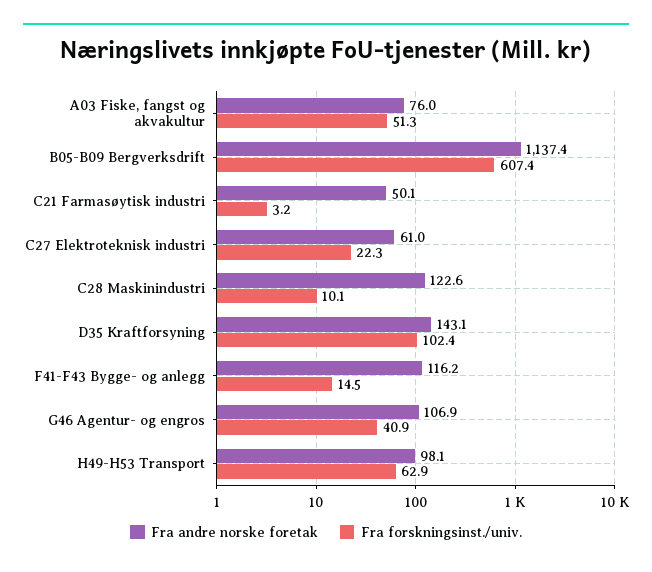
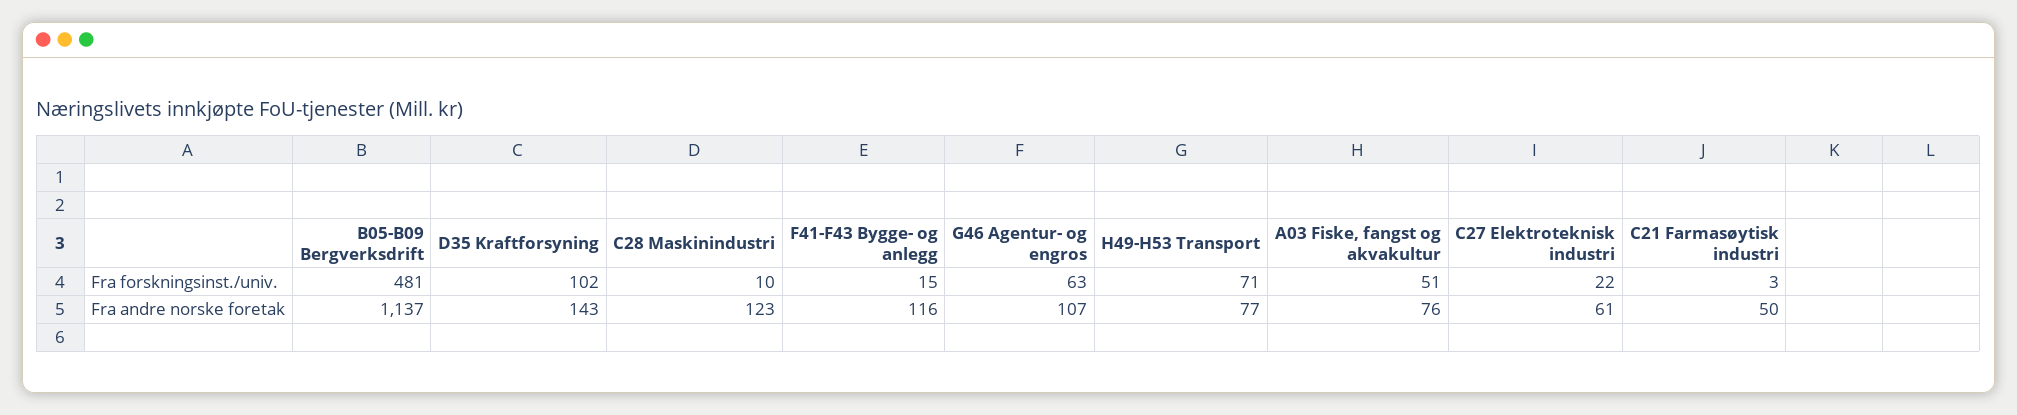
  {
    "Fra andre norske foretak": {
      "A03 Fiske, fangst og akvakultur": 76,
      "B05-B09 Bergverksdrift": 1137.4,
      "C21 Farmasøytisk industri": 50.1,
      "C27 Elektroteknisk industri": 61,
      "C28 Maskinindustri": 122.6,
      "D35 Kraftforsyning": 143.1,
      "F41-F43 Bygge- og anlegg": 116.2,
      "G46 Agentur- og engros": 106.9,
-     "H49-H53 Transport": 98.1
+     "H49-H53 Transport": 77
    },
    "Fra forskningsinst./univ.": {
      "A03 Fiske, fangst og akvakultur": 51.3,
-     "B05-B09 Bergverksdrift": 607.4,
+     "B05-B09 Bergverksdrift": 481,
      "C21 Farmasøytisk industri": 3.2,
      "C27 Elektroteknisk industri": 22.3,
      "C28 Maskinindustri": 10.1,
      "D35 Kraftforsyning": 102.4,
      "F41-F43 Bygge- og anlegg": 14.5,
-     "G46 Agentur- og engros": 40.9,
+     "G46 Agentur- og engros": 63,
-     "H49-H53 Transport": 62.9
+     "H49-H53 Transport": 71
    }
  }

